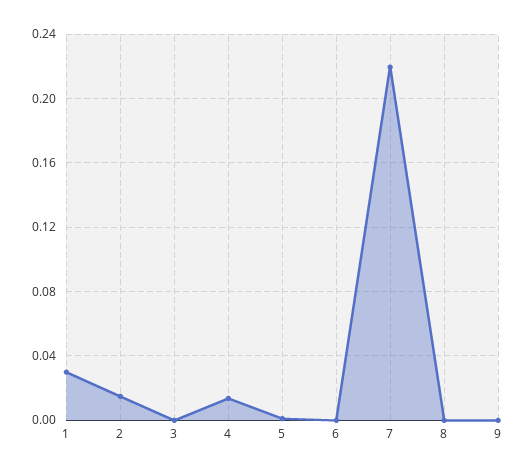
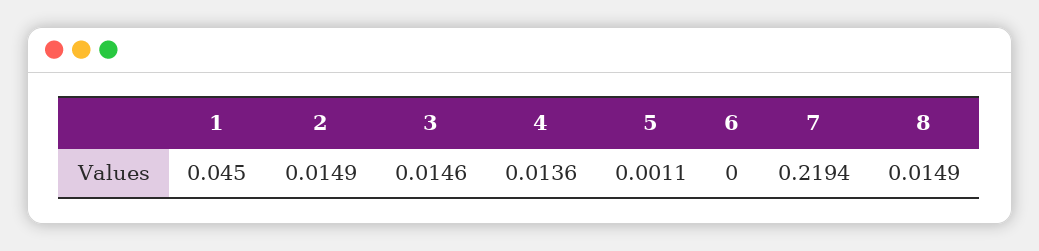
  {
-   "1": 0.03,
+   "1": 0.045,
    "2": 0.0149,
-   "3": 0,
+   "3": 0.0146,
    "4": 0.0136,
    "5": 0.0011,
    "6": 0,
    "7": 0.2194,
-   "8": 0,
+   "8": 0.0149
-   "9": 0
  }

